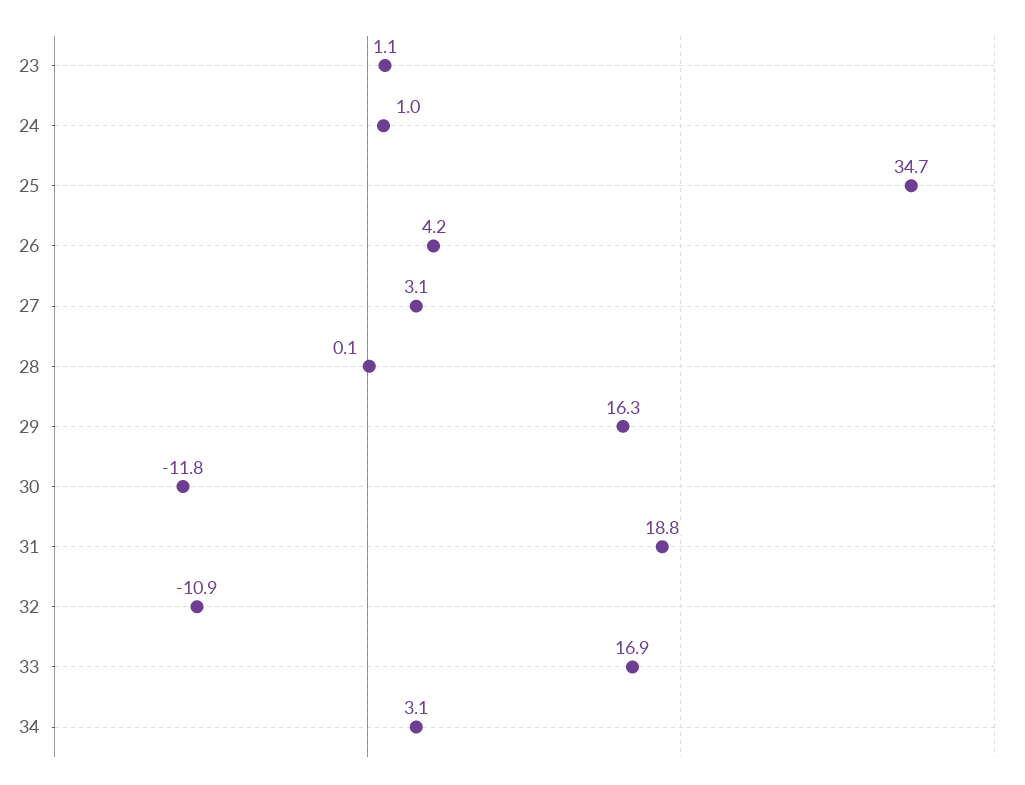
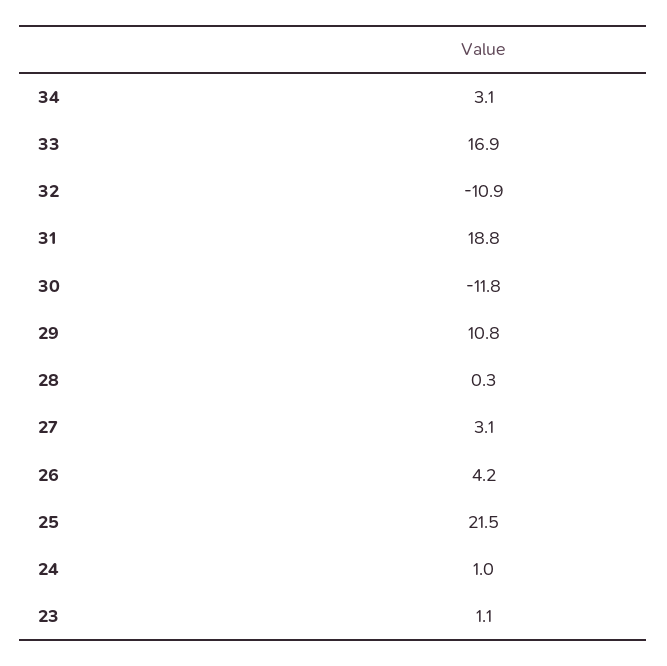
  {
    "23": 1.1,
    "24": 1,
-   "25": 34.7,
+   "25": 21.5,
    "26": 4.2,
    "27": 3.1,
-   "28": 0.1,
+   "28": 0.3,
-   "29": 16.3,
+   "29": 10.8,
    "30": -11.8,
    "31": 18.8,
    "32": -10.9,
    "33": 16.9,
    "34": 3.1
  }

